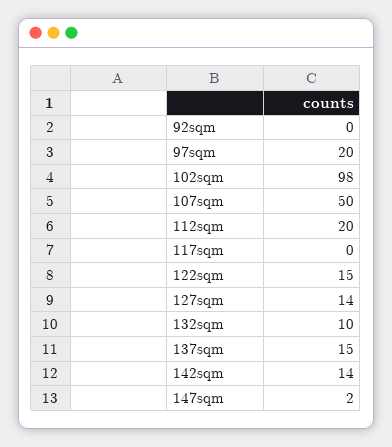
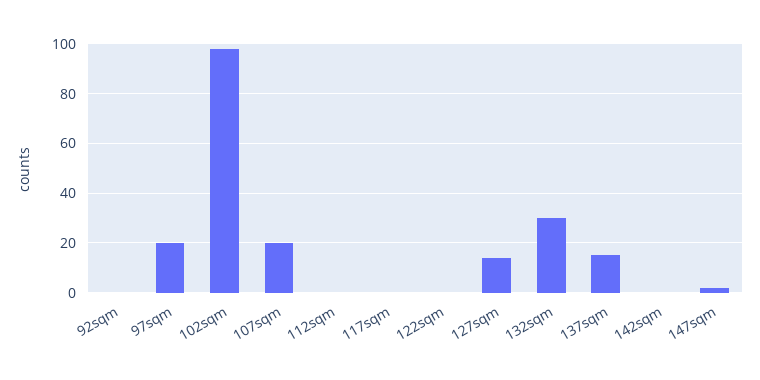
  {
    "92sqm": 0,
    "97sqm": 20,
    "102sqm": 98,
-   "107sqm": 50,
+   "107sqm": 20,
-   "112sqm": 20,
+   "112sqm": 0,
    "117sqm": 0,
-   "122sqm": 15,
+   "122sqm": 0,
    "127sqm": 14,
-   "132sqm": 10,
+   "132sqm": 30,
    "137sqm": 15,
-   "142sqm": 14,
+   "142sqm": 0,
    "147sqm": 2
  }

